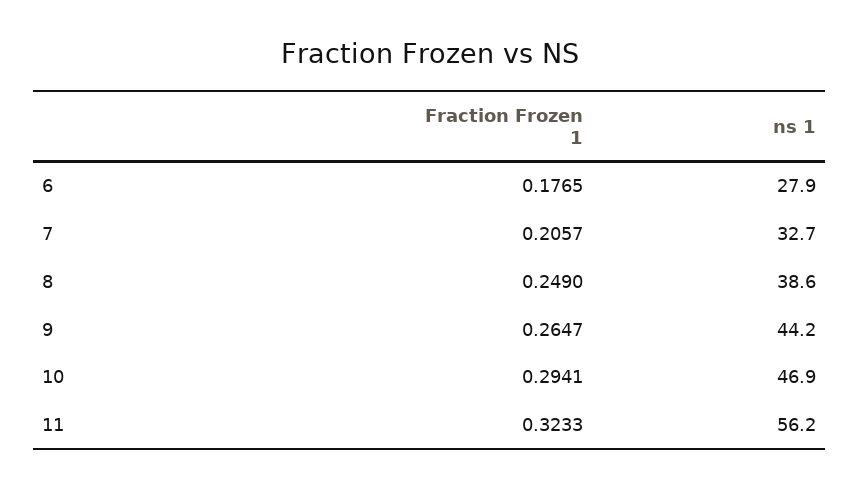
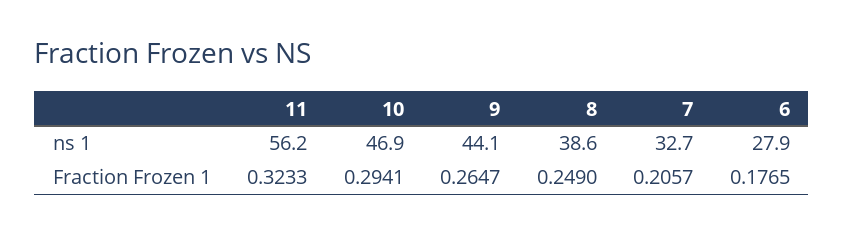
  {
    "Fraction Frozen 1": {
      "6": 0.1765,
      "7": 0.2057,
      "8": 0.249,
      "9": 0.2647,
      "10": 0.2941,
      "11": 0.3233
    },
    "ns 1": {
      "6": 27.9,
      "7": 32.7,
      "8": 38.6,
-     "9": 44.2,
+     "9": 44.1,
      "10": 46.9,
      "11": 56.2
    }
  }

